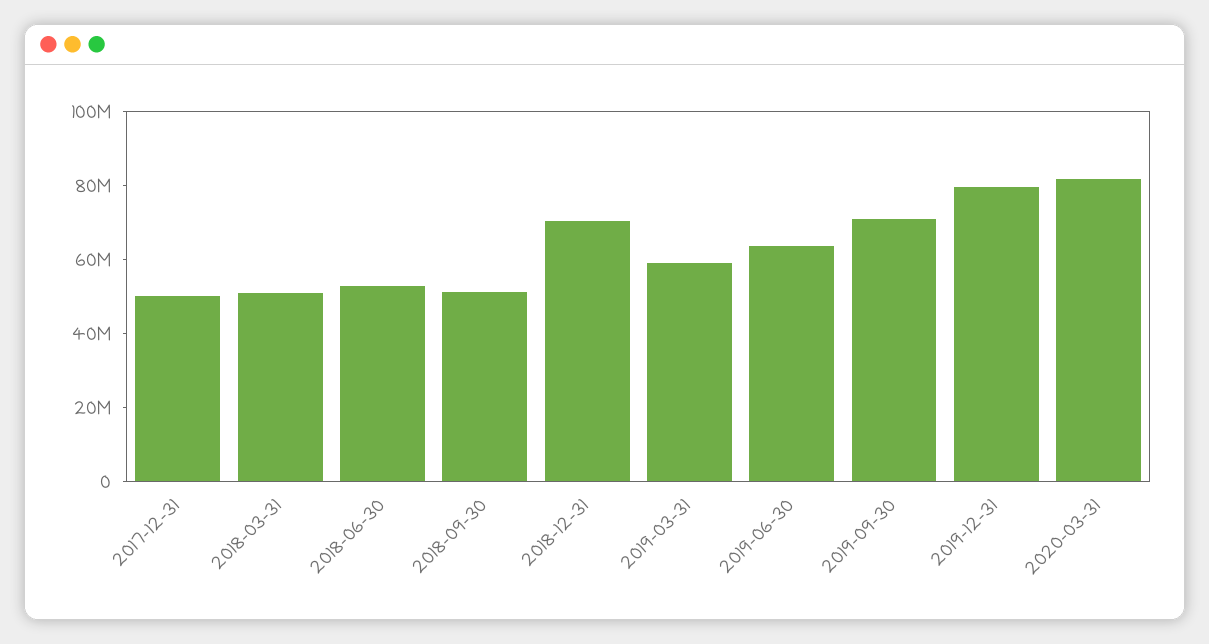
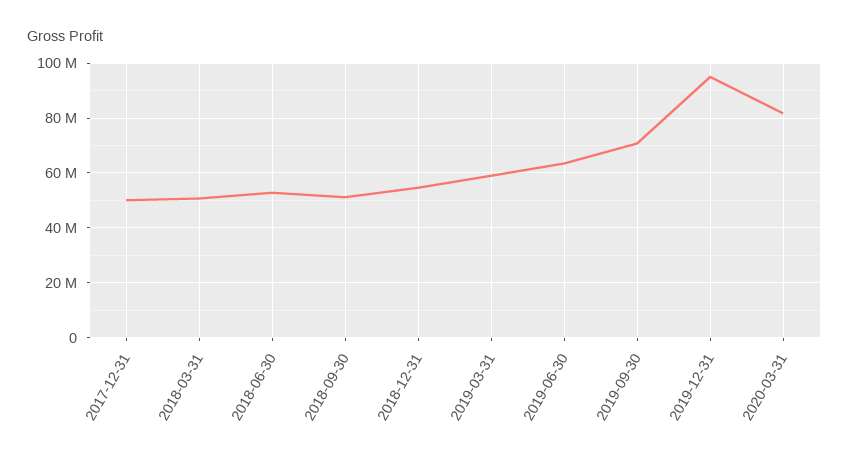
  {
    "2017-12-31": 50000000,
    "2018-03-31": 50000000,
    "2018-06-30": 52500000,
    "2018-09-30": 50000000,
-   "2018-12-31": 70000000,
+   "2018-12-31": 55000000,
    "2019-03-31": 60000000,
    "2019-06-30": 62500000,
    "2019-09-30": 70000000,
-   "2019-12-31": 80000000,
+   "2019-12-31": 95000000,
    "2020-03-31": 82500000
  }

